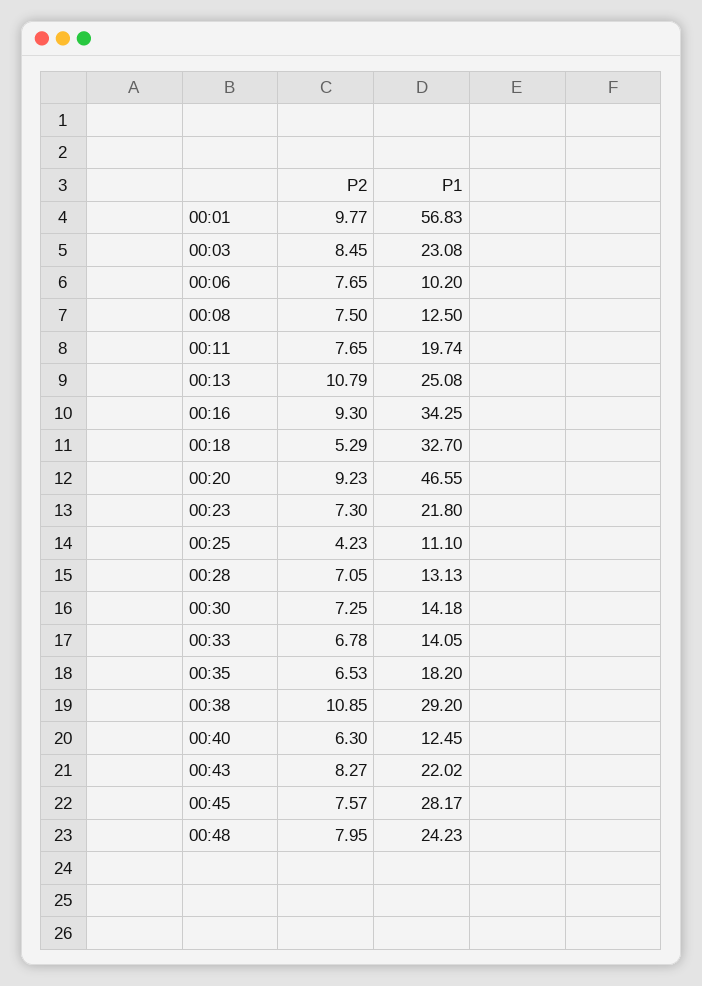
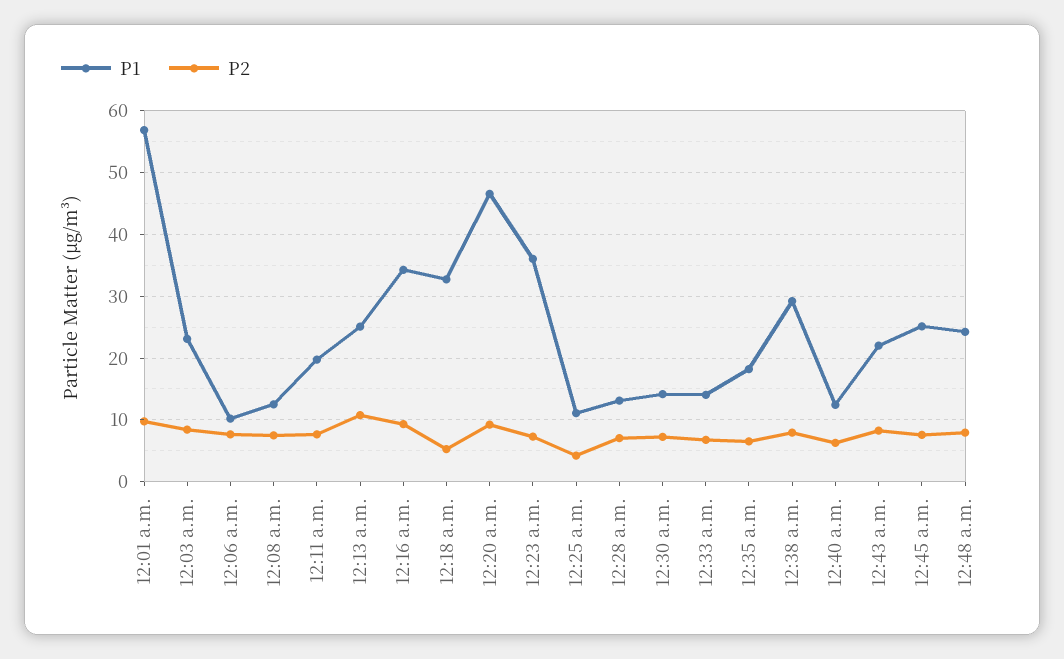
  {
    "P2": {
      "00:01": 9.77,
      "00:03": 8.45,
      "00:06": 7.65,
      "00:08": 7.5,
      "00:11": 7.65,
      "00:13": 10.79,
      "00:16": 9.3,
      "00:18": 5.29,
      "00:20": 9.23,
      "00:23": 7.3,
      "00:25": 4.23,
      "00:28": 7.05,
      "00:30": 7.25,
      "00:33": 6.78,
      "00:35": 6.53,
-     "00:38": 10.85,
+     "00:38": 8,
      "00:40": 6.3,
      "00:43": 8.27,
      "00:45": 7.57,
      "00:48": 7.95
    },
    "P1": {
      "00:01": 56.83,
      "00:03": 23.08,
      "00:06": 10.2,
      "00:08": 12.5,
      "00:11": 19.74,
      "00:13": 25.08,
      "00:16": 34.25,
      "00:18": 32.7,
      "00:20": 46.55,
-     "00:23": 21.8,
+     "00:23": 36,
      "00:25": 11.1,
      "00:28": 13.13,
      "00:30": 14.18,
      "00:33": 14.05,
      "00:35": 18.2,
      "00:38": 29.2,
      "00:40": 12.45,
      "00:43": 22.02,
-     "00:45": 28.17,
+     "00:45": 25,
      "00:48": 24.23
    }
  }

